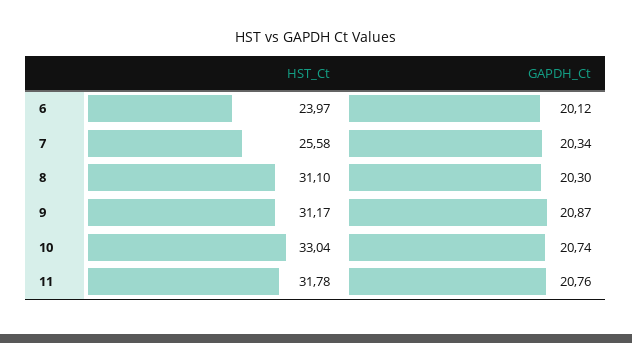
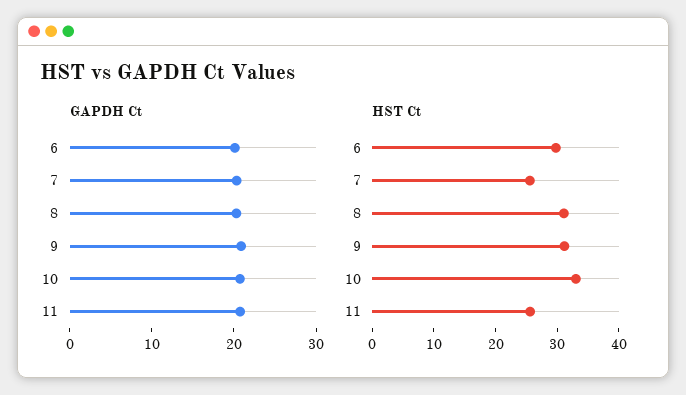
  {
    "HST_Ct": {
-     "6": 23.97,
+     "6": 30,
      "7": 25.58,
      "8": 31.1,
      "9": 31.17,
      "10": 33.04,
-     "11": 31.78
+     "11": 26
    },
    "GAPDH_Ct": {
      "6": 20.12,
      "7": 20.34,
      "8": 20.3,
      "9": 20.87,
      "10": 20.74,
      "11": 20.76
    }
  }

